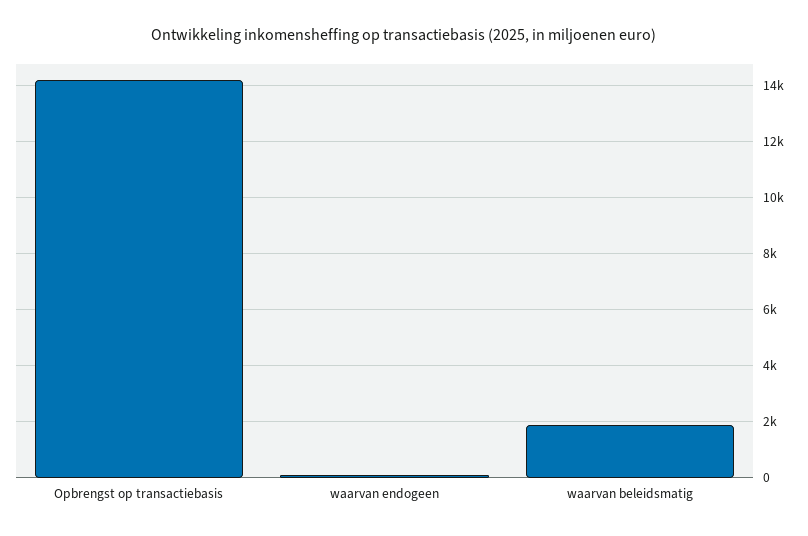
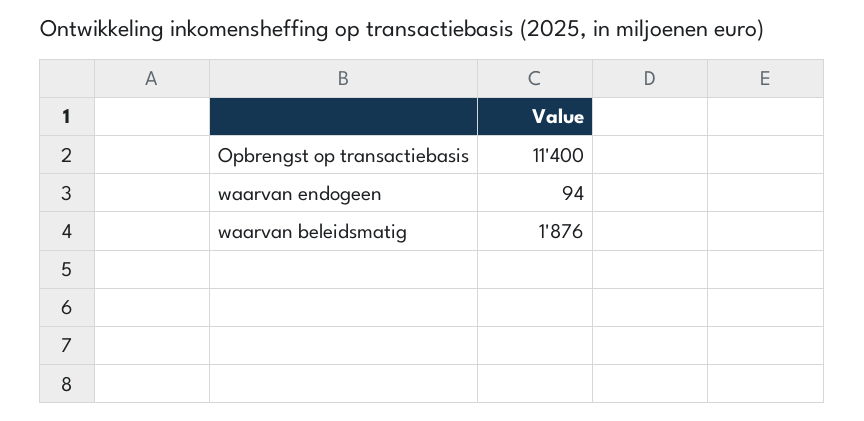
  {
-   "Opbrengst op transactiebasis": 14250,
+   "Opbrengst op transactiebasis": 11400,
    "waarvan endogeen": 94,
    "waarvan beleidsmatig": 1876
  }

